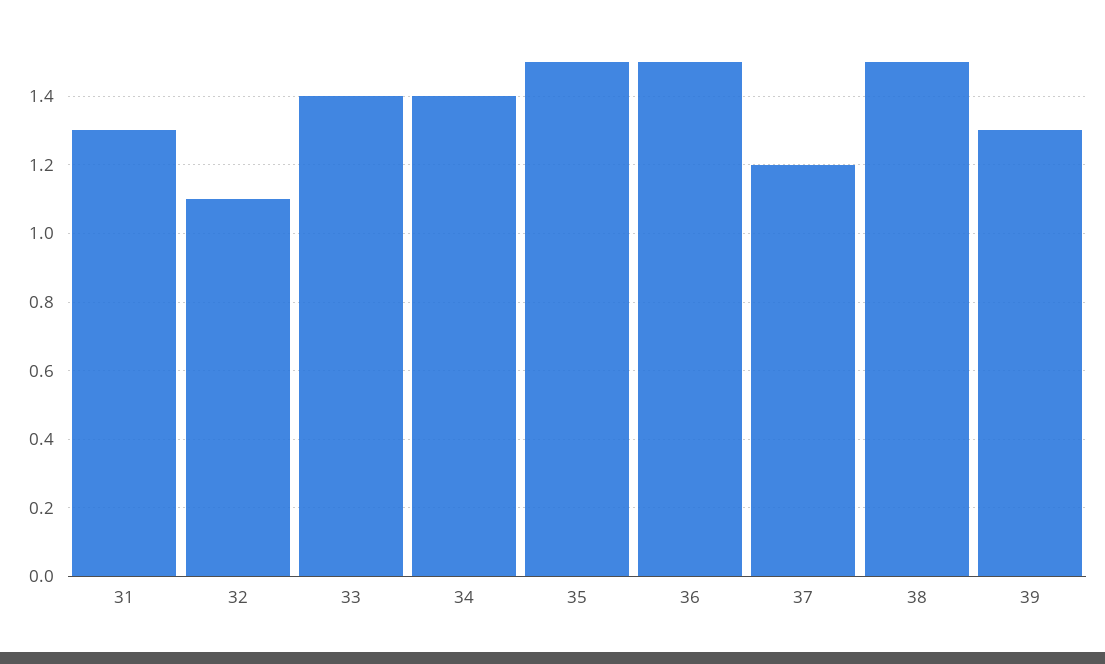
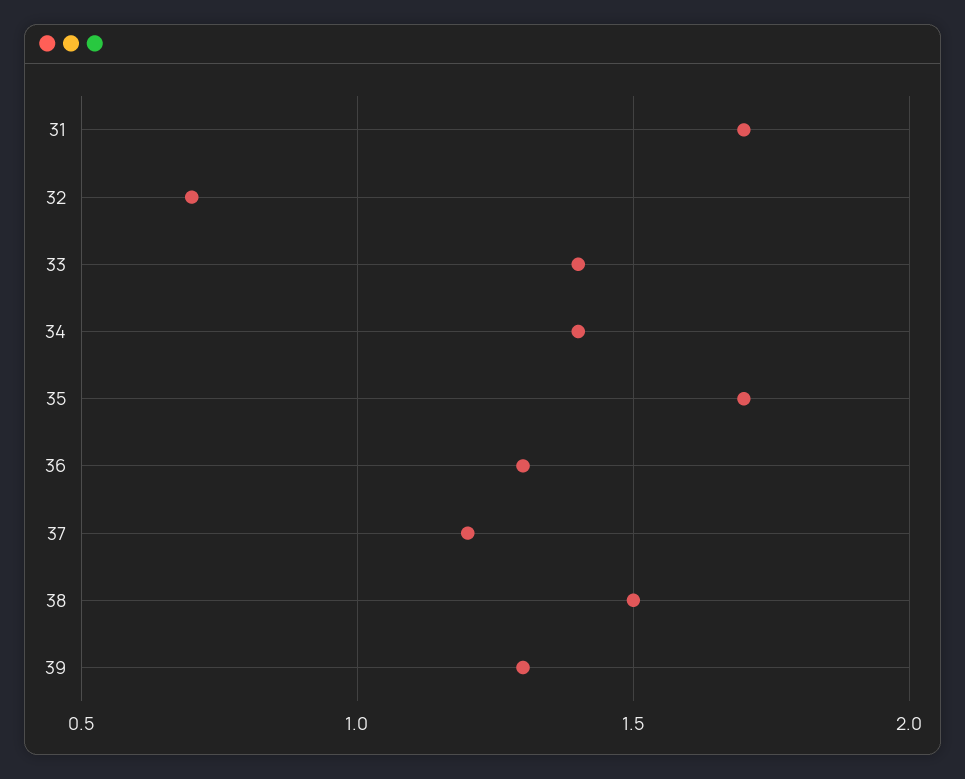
  {
-   "31": 1.3,
+   "31": 1.7,
-   "32": 1.1,
+   "32": 0.7,
    "33": 1.4,
    "34": 1.4,
-   "35": 1.5,
+   "35": 1.7,
-   "36": 1.5,
+   "36": 1.3,
    "37": 1.2,
    "38": 1.5,
    "39": 1.3
  }

